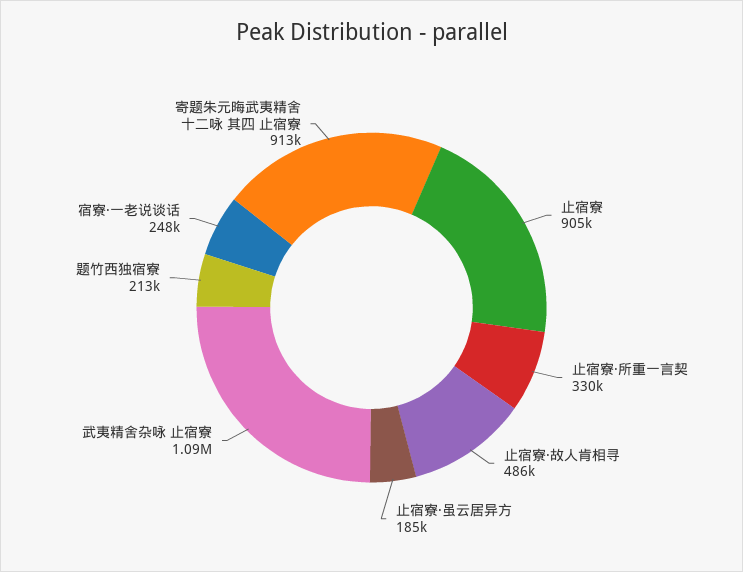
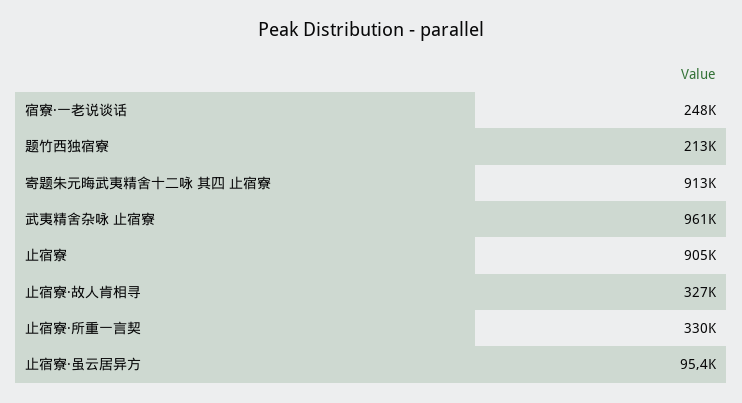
  {
    "止宿寮": 905000,
    "止宿寮·所重一言契": 330000,
-   "止宿寮·故人肯相寻": 486000,
+   "止宿寮·故人肯相寻": 327000,
-   "止宿寮·虽云居异方": 185000,
+   "止宿寮·虽云居异方": 95400,
-   "武夷精舍杂咏 止宿寮": 1090000,
+   "武夷精舍杂咏 止宿寮": 961000,
    "题竹西独宿寮": 213000,
    "宿寮·一老说谈话": 248000,
    "寄题朱元晦武夷精舍十二咏 其四 止宿寮": 913000
  }

